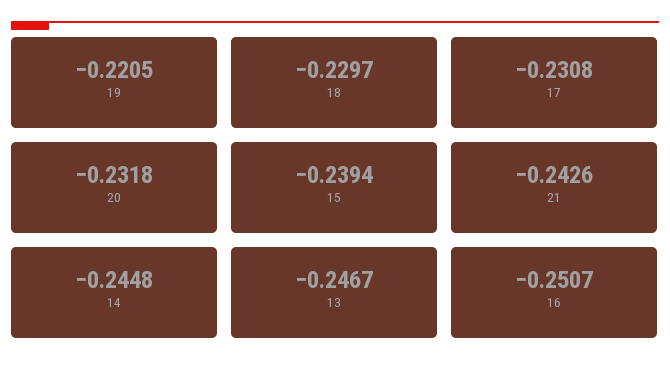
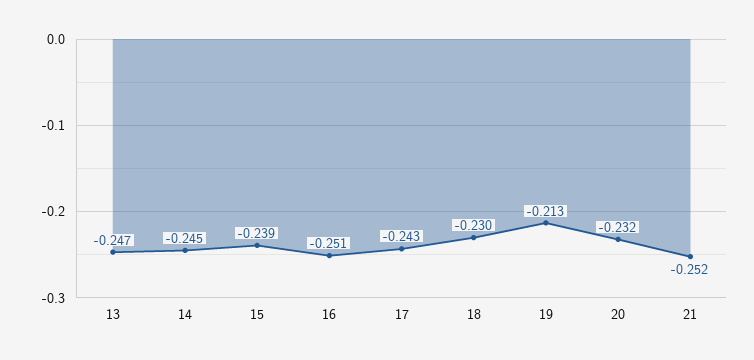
  {
-   "19": -0.2205,
+   "19": -0.213,
    "18": -0.2297,
-   "17": -0.2308,
+   "17": -0.243,
    "20": -0.2318,
    "15": -0.2394,
-   "21": -0.2426,
+   "21": -0.252,
    "14": -0.2448,
    "13": -0.2467,
    "16": -0.2507
  }

